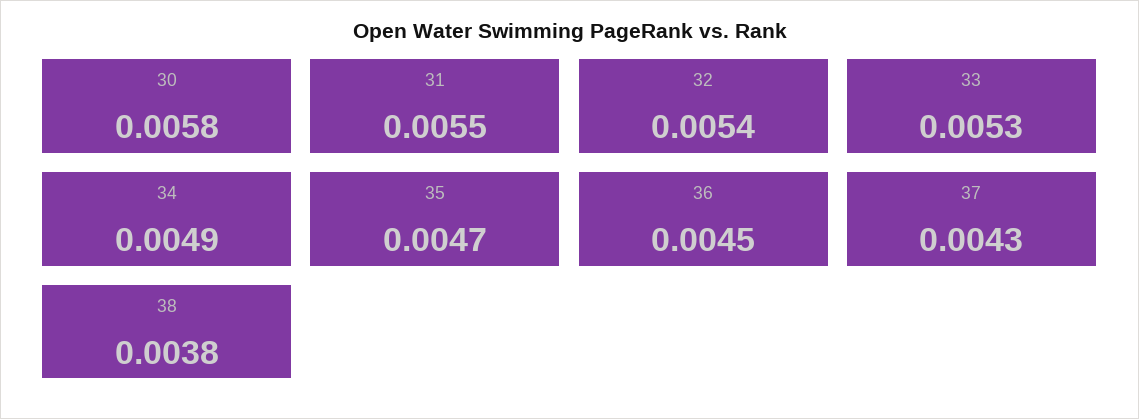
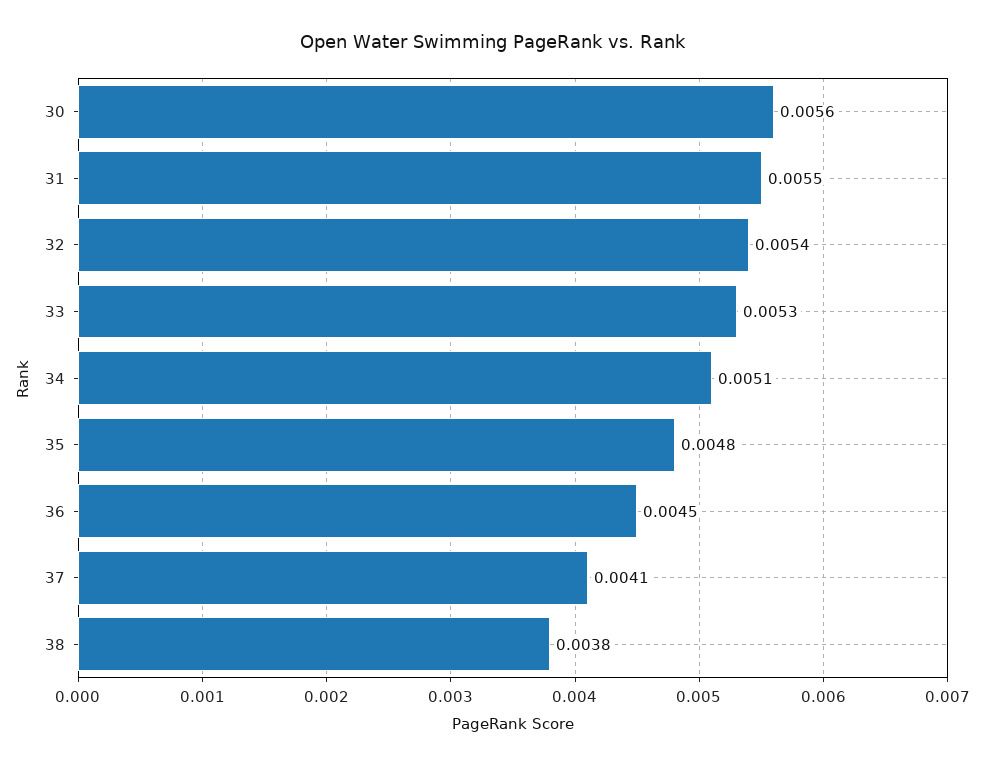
  {
-   "30": 0.0058,
+   "30": 0.0056,
    "31": 0.0055,
    "32": 0.0054,
    "33": 0.0053,
-   "34": 0.0049,
+   "34": 0.0051,
-   "35": 0.0047,
+   "35": 0.0048,
    "36": 0.0045,
-   "37": 0.0043,
+   "37": 0.0041,
    "38": 0.0038
  }

